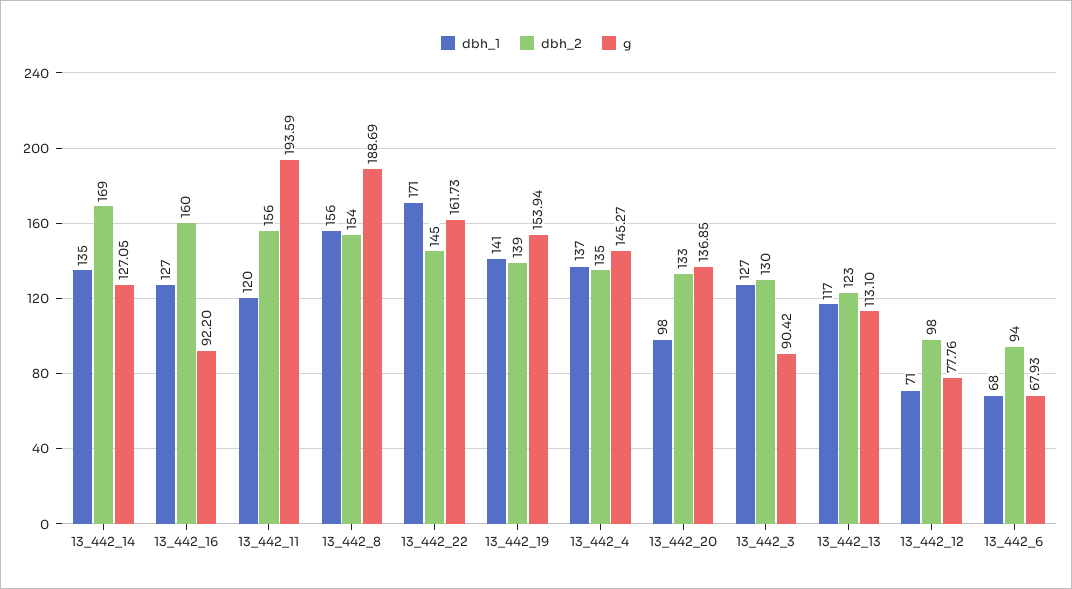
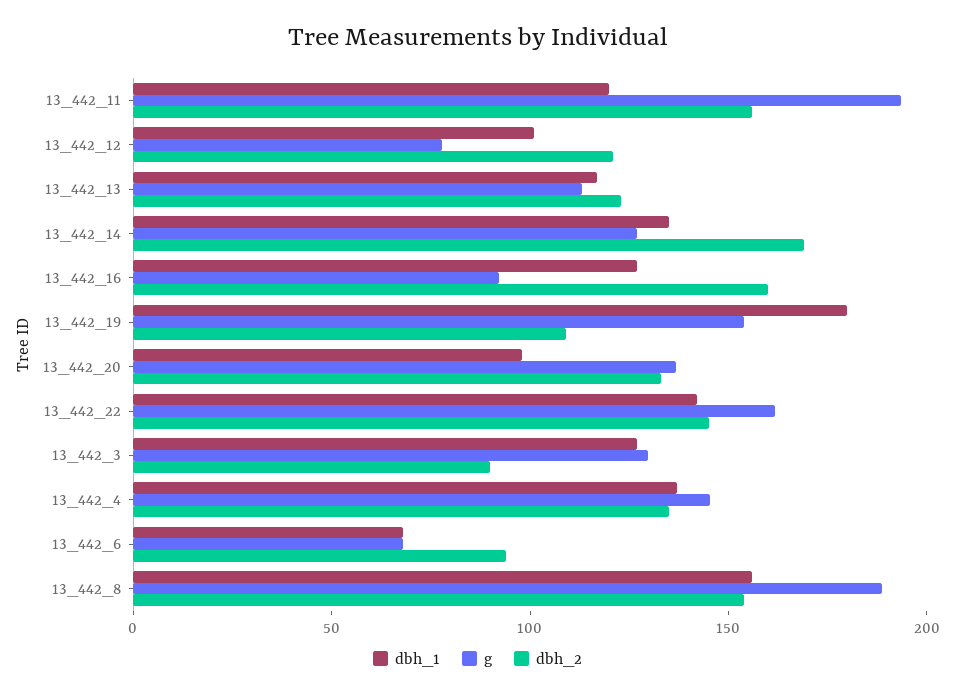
  {
    "dbh_1": {
      "13_442_14": 135,
      "13_442_16": 127,
      "13_442_11": 120,
      "13_442_8": 156,
-     "13_442_22": 171,
+     "13_442_22": 140,
-     "13_442_19": 141,
+     "13_442_19": 180,
      "13_442_4": 137,
      "13_442_20": 98,
      "13_442_3": 127,
      "13_442_13": 117,
-     "13_442_12": 71,
+     "13_442_12": 100,
      "13_442_6": 68
    },
    "dbh_2": {
      "13_442_14": 169,
      "13_442_16": 160,
      "13_442_11": 156,
      "13_442_8": 154,
      "13_442_22": 145,
-     "13_442_19": 139,
+     "13_442_19": 110,
      "13_442_4": 135,
      "13_442_20": 133,
-     "13_442_3": 130,
+     "13_442_3": 90,
      "13_442_13": 123,
-     "13_442_12": 98,
+     "13_442_12": 120,
      "13_442_6": 94
    },
    "g": {
      "13_442_14": 127.05,
      "13_442_16": 92.2,
      "13_442_11": 193.59,
      "13_442_8": 188.69,
      "13_442_22": 161.73,
      "13_442_19": 153.94,
      "13_442_4": 145.27,
      "13_442_20": 136.85,
-     "13_442_3": 90.42,
+     "13_442_3": 130,
      "13_442_13": 113.1,
      "13_442_12": 77.76,
      "13_442_6": 67.93
    }
  }

